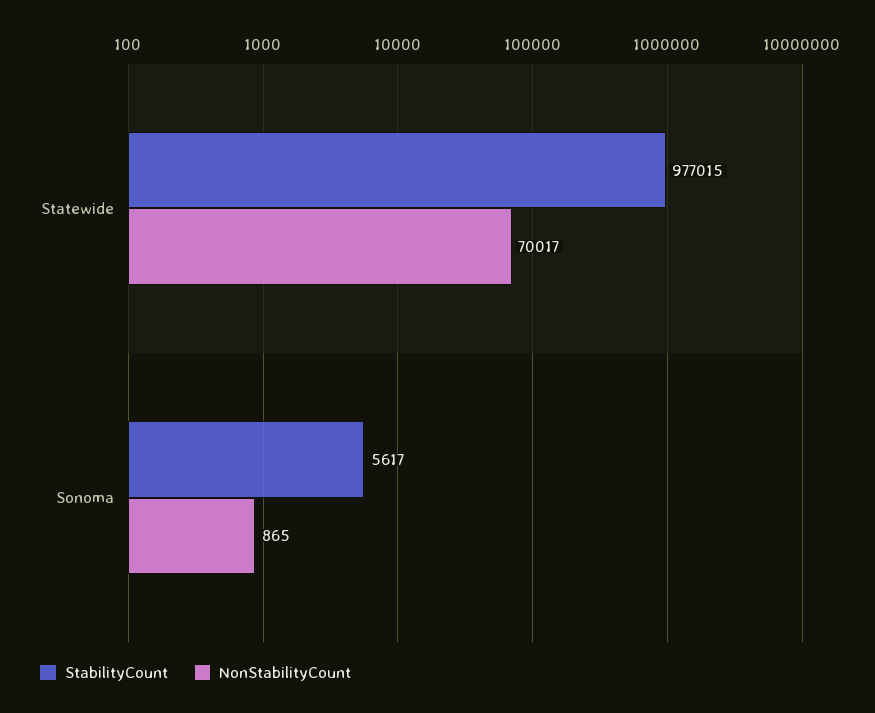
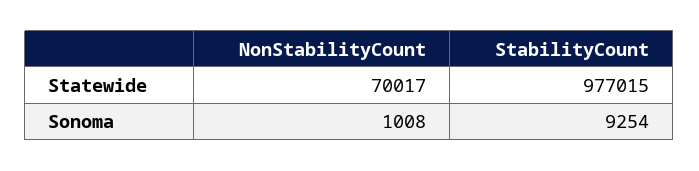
  {
    "StabilityCount": {
      "Statewide": 977015,
-     "Sonoma": 5617
+     "Sonoma": 9254
    },
    "NonStabilityCount": {
      "Statewide": 70017,
-     "Sonoma": 865
+     "Sonoma": 1008
    }
  }

